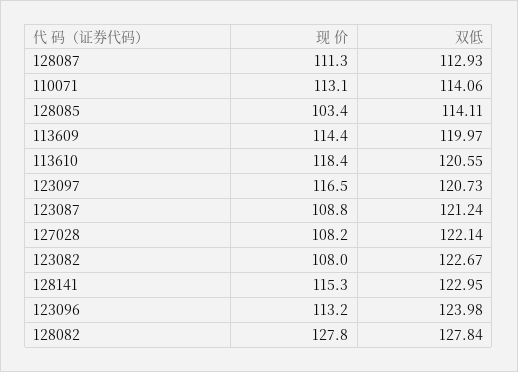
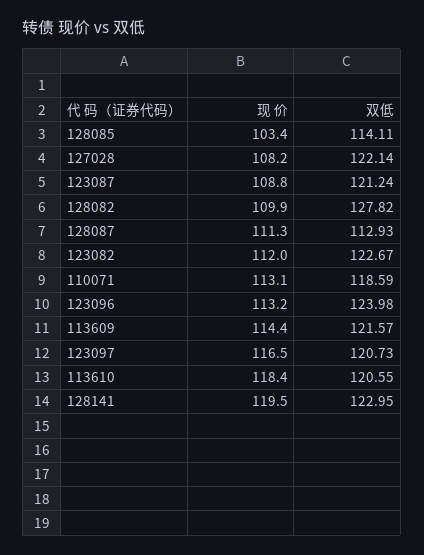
  {
    "现 价": {
      "128087": 111.3,
      "110071": 113.1,
      "128085": 103.4,
      "113609": 114.4,
      "113610": 118.4,
      "123097": 116.5,
      "123087": 108.8,
      "127028": 108.2,
-     "123082": 108,
+     "123082": 112,
-     "128141": 115.3,
+     "128141": 119.5,
      "123096": 113.2,
-     "128082": 127.8
+     "128082": 109.9
    },
    "双低": {
      "128087": 112.93,
-     "110071": 114.06,
+     "110071": 118.59,
      "128085": 114.11,
-     "113609": 119.97,
+     "113609": 121.57,
      "113610": 120.55,
      "123097": 120.73,
      "123087": 121.24,
      "127028": 122.14,
      "123082": 122.67,
      "128141": 122.95,
      "123096": 123.98,
-     "128082": 127.84
+     "128082": 127.82
    }
  }

